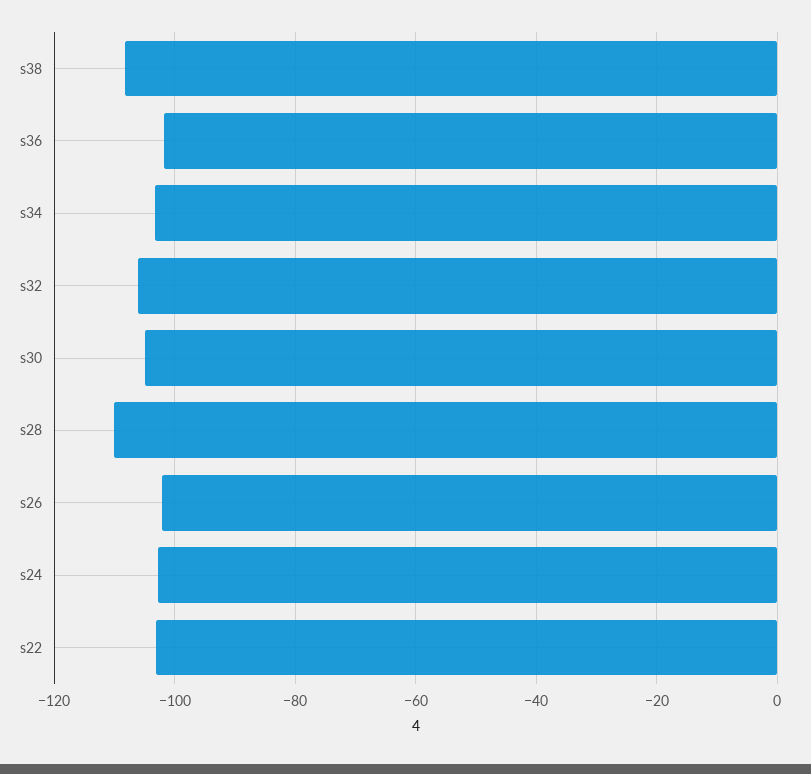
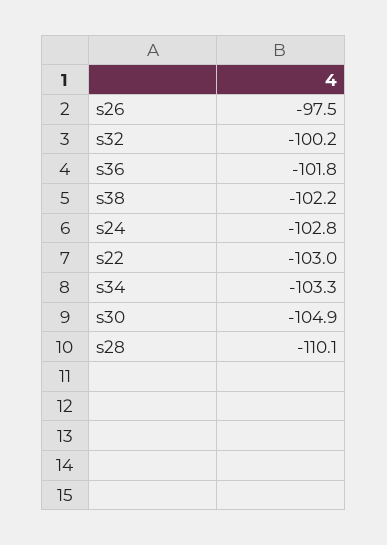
  {
-   "s38": -108,
+   "s38": -102.2,
    "s36": -101.8,
    "s34": -103.3,
-   "s32": -106,
+   "s32": -100.2,
    "s30": -104.9,
    "s28": -110.1,
-   "s26": -102,
+   "s26": -97.5,
    "s24": -102.8,
    "s22": -103
  }

